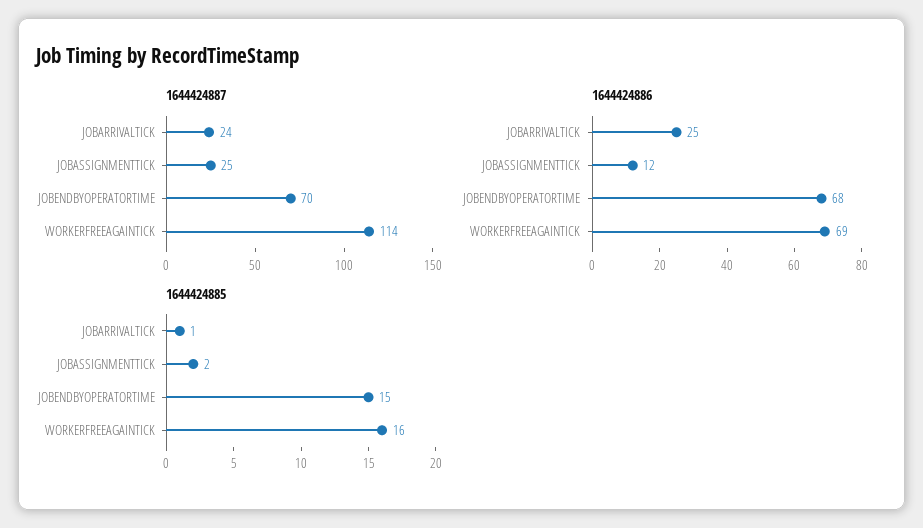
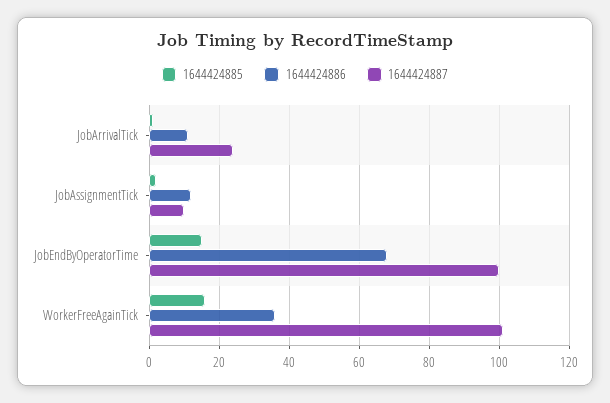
  {
    "1644424887": {
      "JOBARRIVALTICK": 24,
-     "JOBASSIGNMENTTICK": 25,
+     "JOBASSIGNMENTTICK": 10,
-     "JOBENDBYOPERATORTIME": 70,
+     "JOBENDBYOPERATORTIME": 100,
-     "WORKERFREEAGAINTICK": 114
+     "WORKERFREEAGAINTICK": 100
    },
    "1644424886": {
-     "JOBARRIVALTICK": 25,
+     "JOBARRIVALTICK": 10,
      "JOBASSIGNMENTTICK": 12,
      "JOBENDBYOPERATORTIME": 68,
-     "WORKERFREEAGAINTICK": 69
+     "WORKERFREEAGAINTICK": 35
    },
    "1644424885": {
      "JOBARRIVALTICK": 1,
      "JOBASSIGNMENTTICK": 2,
      "JOBENDBYOPERATORTIME": 15,
      "WORKERFREEAGAINTICK": 16
    }
  }

